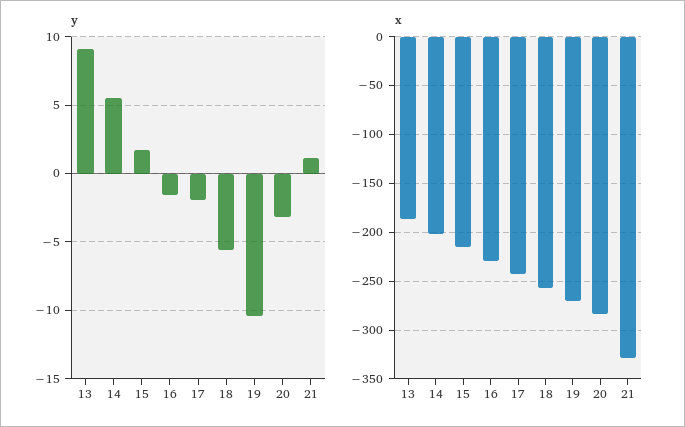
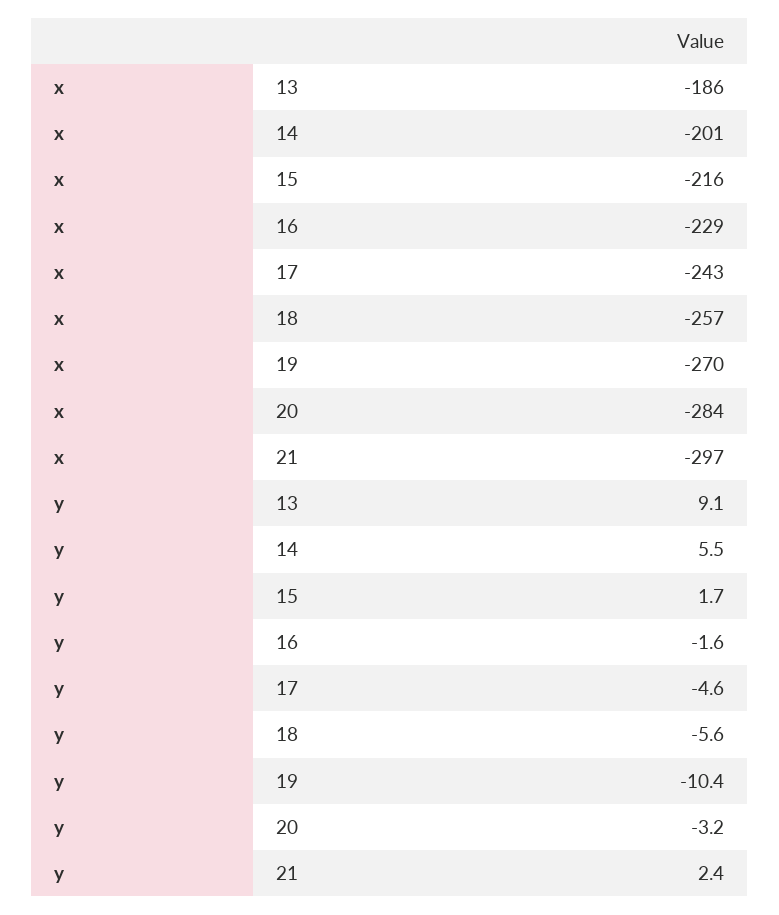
  {
    "y": {
      "13": 9.1,
      "14": 5.5,
      "15": 1.7,
      "16": -1.6,
-     "17": -2,
+     "17": -4.6,
      "18": -5.6,
      "19": -10.4,
      "20": -3.2,
-     "21": 1
+     "21": 2.4
    },
    "x": {
      "13": -186,
      "14": -201,
      "15": -216,
      "16": -229,
      "17": -243,
      "18": -257,
      "19": -270,
      "20": -284,
-     "21": -330
+     "21": -297
    }
  }

